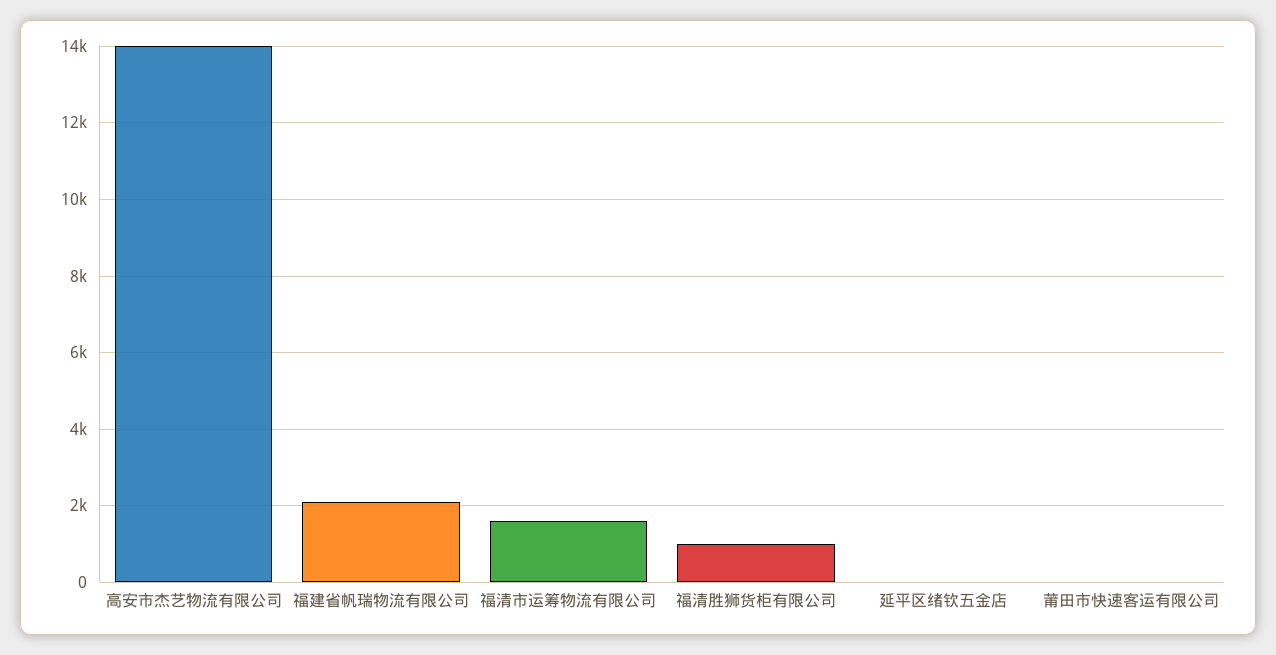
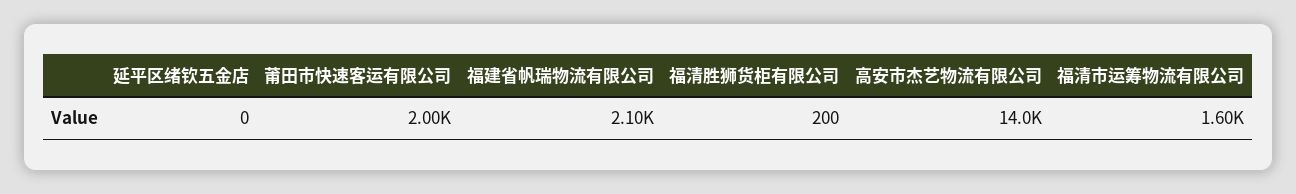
  {
    "高安市杰艺物流有限公司": 14000,
    "福建省帆瑞物流有限公司": 2100,
    "福清市运筹物流有限公司": 1600,
-   "福清胜狮货柜有限公司": 1000,
+   "福清胜狮货柜有限公司": 200,
    "延平区绪钦五金店": 0,
-   "莆田市快速客运有限公司": 0
+   "莆田市快速客运有限公司": 2000
  }

